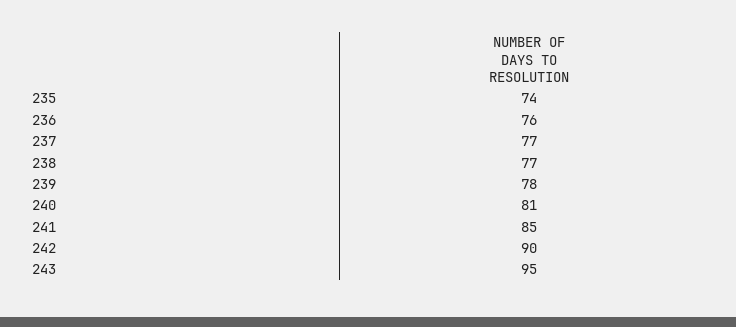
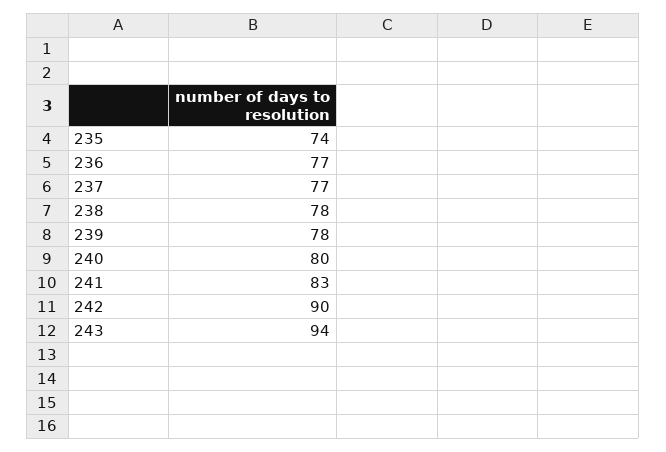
  {
    "235": 74,
-   "236": 76,
+   "236": 77,
    "237": 77,
-   "238": 77,
+   "238": 78,
    "239": 78,
-   "240": 81,
+   "240": 80,
-   "241": 85,
+   "241": 83,
    "242": 90,
-   "243": 95
+   "243": 94
  }

